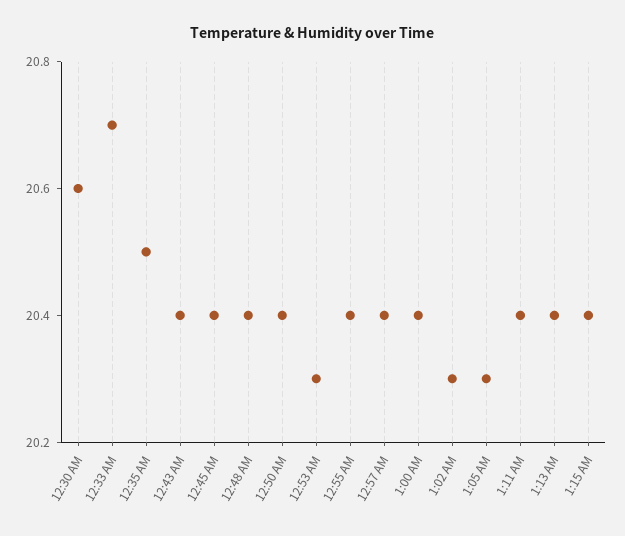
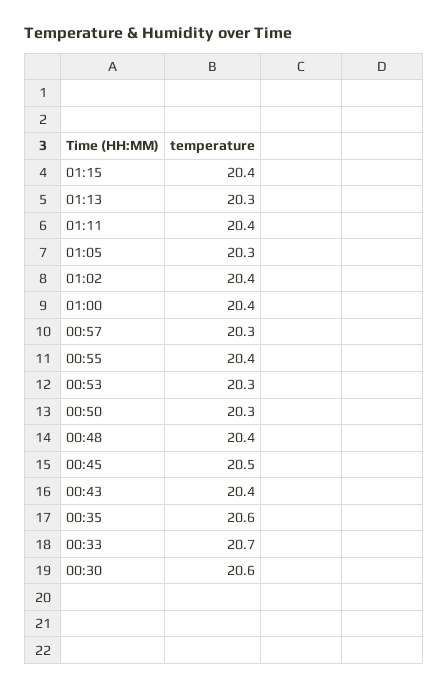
  {
    "12:30 AM": 20.6,
    "12:33 AM": 20.7,
-   "12:35 AM": 20.5,
+   "12:35 AM": 20.6,
    "12:43 AM": 20.4,
-   "12:45 AM": 20.4,
+   "12:45 AM": 20.5,
    "12:48 AM": 20.4,
-   "12:50 AM": 20.4,
+   "12:50 AM": 20.3,
    "12:53 AM": 20.3,
    "12:55 AM": 20.4,
-   "12:57 AM": 20.4,
+   "12:57 AM": 20.3,
    "1:00 AM": 20.4,
-   "1:02 AM": 20.3,
+   "1:02 AM": 20.4,
    "1:05 AM": 20.3,
    "1:11 AM": 20.4,
-   "1:13 AM": 20.4,
+   "1:13 AM": 20.3,
    "1:15 AM": 20.4
  }

